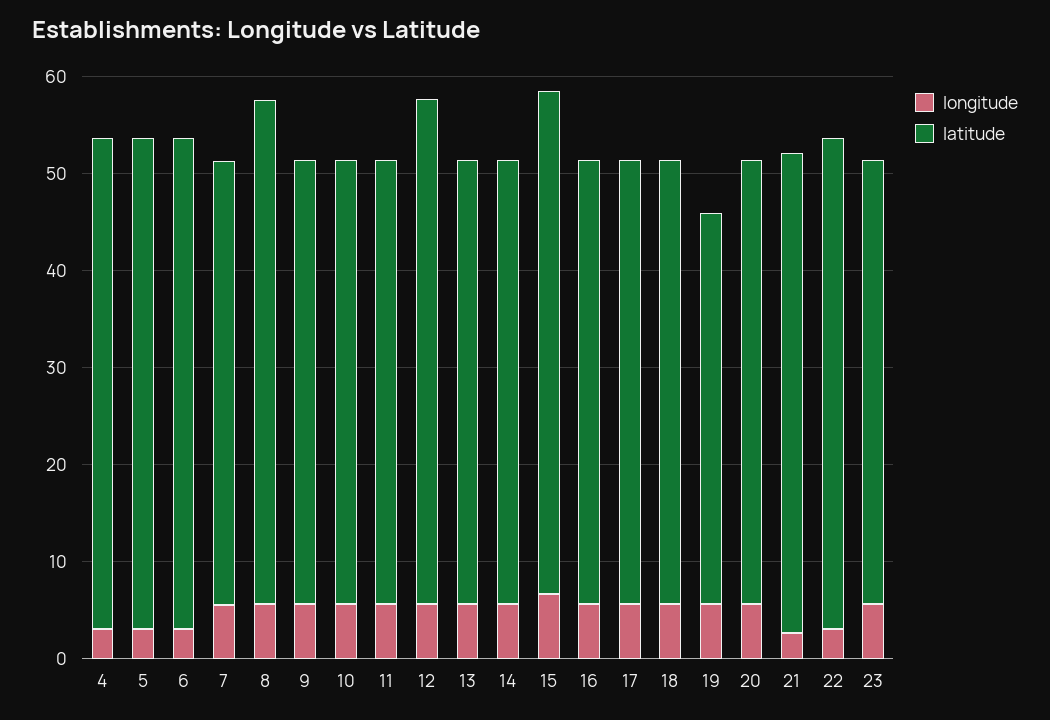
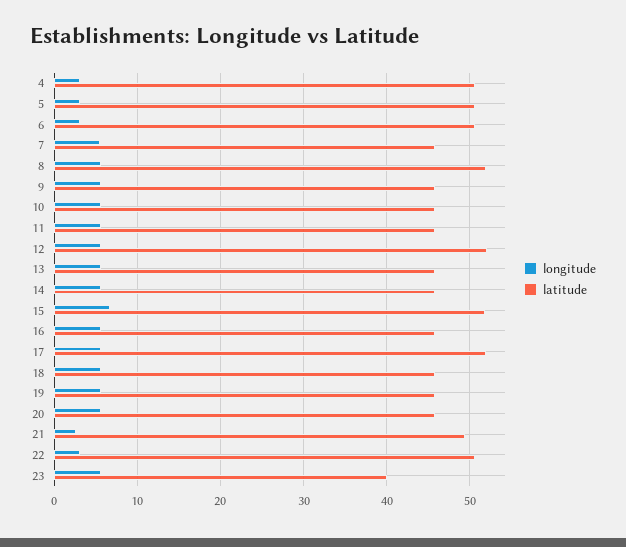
  {
    "longitude": {
      "4": 3,
      "5": 3,
      "6": 3,
      "7": 6,
      "8": 6,
      "9": 6,
      "10": 6,
      "11": 6,
      "12": 6,
      "13": 6,
      "14": 6,
      "15": 7,
      "16": 6,
      "17": 6,
      "18": 6,
      "19": 6,
      "20": 6,
      "21": 3,
      "22": 3,
      "23": 6
    },
    "latitude": {
      "4": 51,
      "5": 51,
      "6": 51,
      "7": 46,
      "8": 52,
      "9": 46,
      "10": 46,
      "11": 46,
      "12": 52,
      "13": 46,
      "14": 46,
      "15": 52,
      "16": 46,
-     "17": 46,
+     "17": 52,
      "18": 46,
-     "19": 40,
+     "19": 46,
      "20": 46,
      "21": 49,
      "22": 51,
-     "23": 46
+     "23": 40
    }
  }

